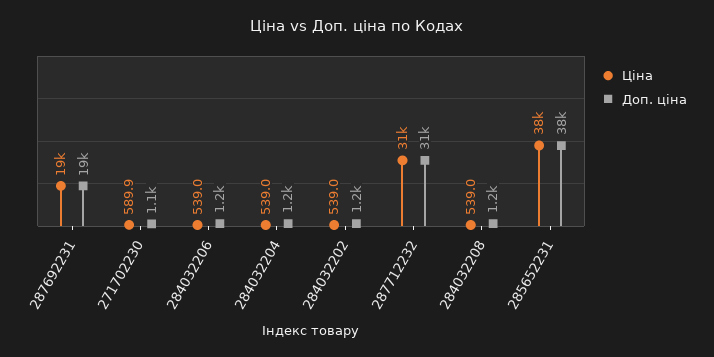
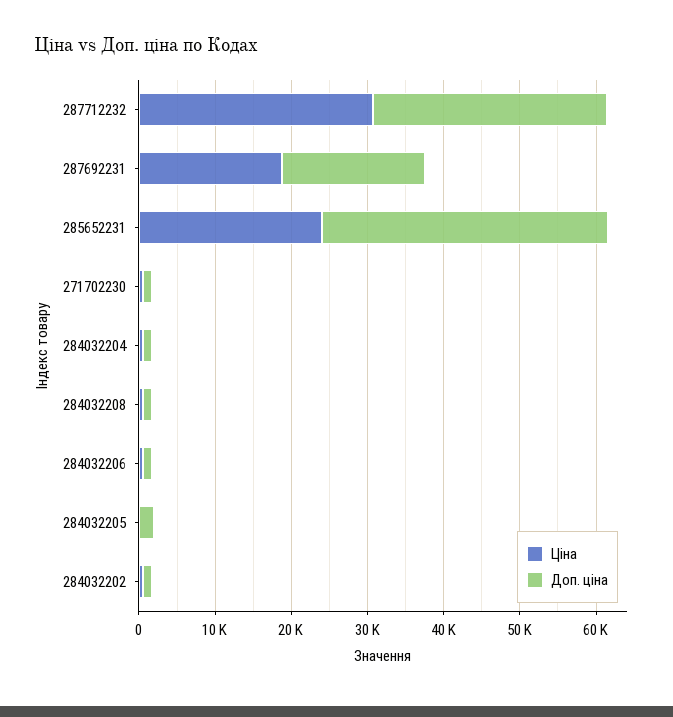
  {
    "Ціна": {
      "287692231": 19000,
      "271702230": 589.9,
      "284032206": 539,
      "284032204": 539,
      "284032202": 539,
      "287712232": 31000,
      "284032208": 539,
-     "285652231": 38000
+     "285652231": 24000,
+     "284032205": 0
    },
    "Доп. ціна": {
      "287692231": 19000,
      "271702230": 1100,
      "284032206": 1200,
      "284032204": 1200,
      "284032202": 1200,
      "287712232": 31000,
      "284032208": 1200,
-     "285652231": 38000
+     "285652231": 38000,
+     "284032205": 2000
    }
  }

